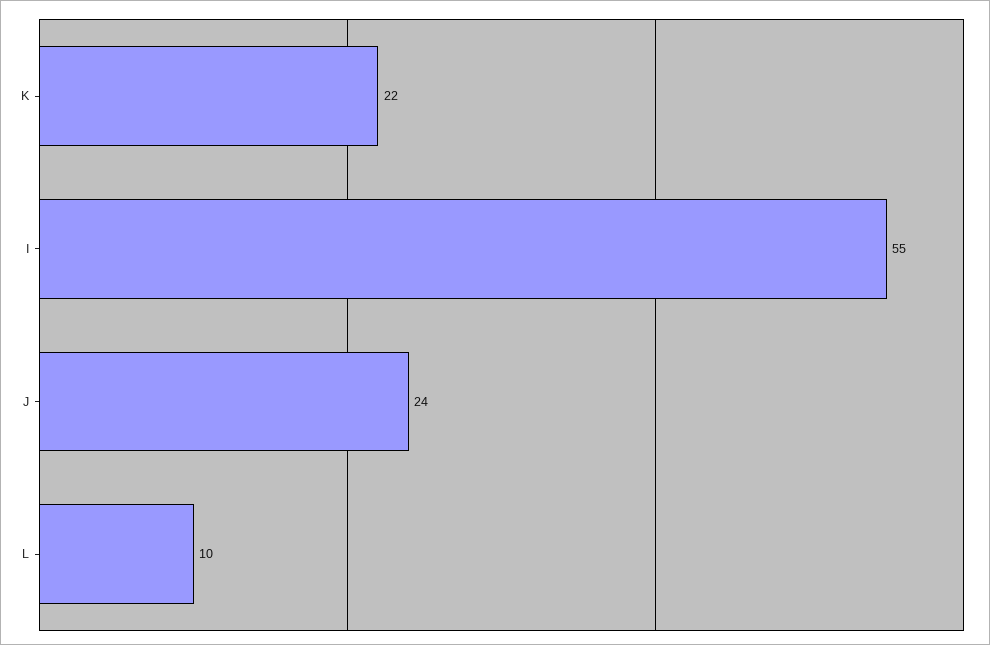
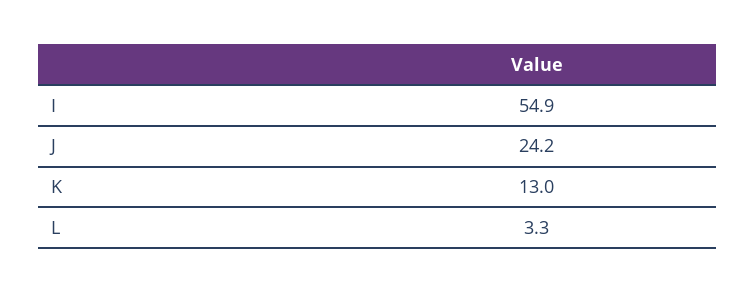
  {
-   "K": 22,
+   "K": 13,
    "I": 54.9,
    "J": 24.2,
-   "L": 10
+   "L": 3.3
  }

